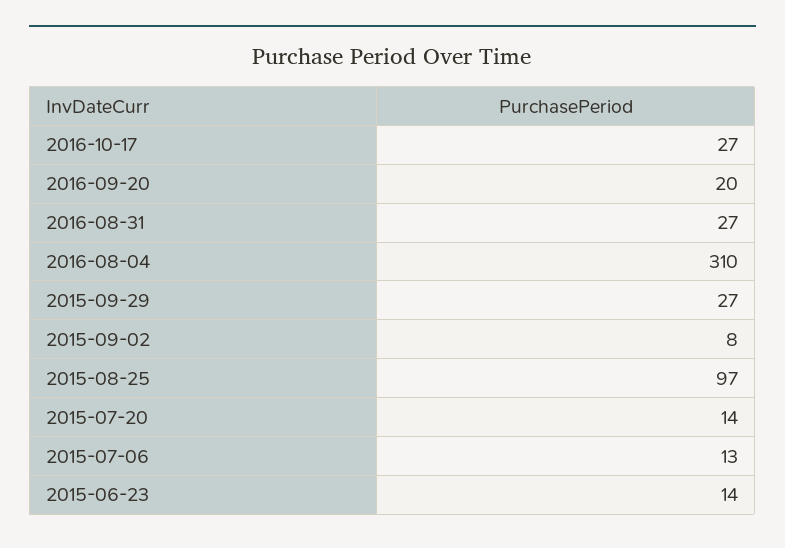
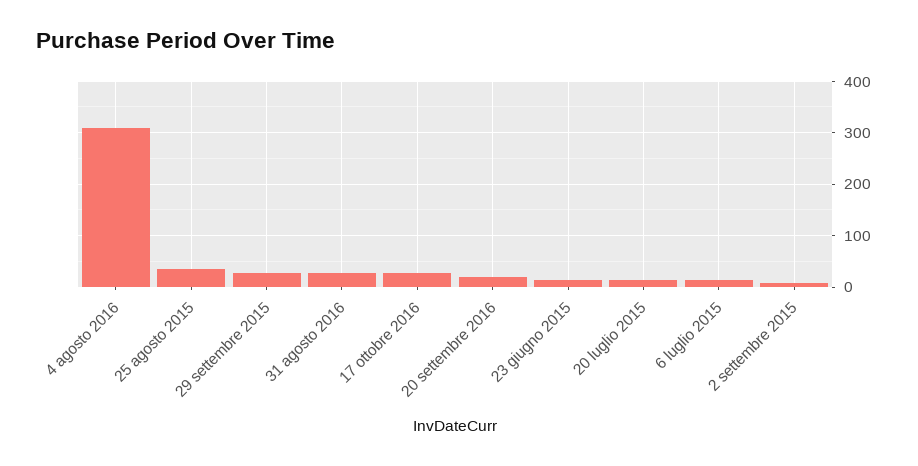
  {
    "2016-10-17": 27,
    "2016-09-20": 20,
    "2016-08-31": 27,
    "2016-08-04": 310,
    "2015-09-29": 27,
    "2015-09-02": 8,
-   "2015-08-25": 97,
+   "2015-08-25": 40,
    "2015-07-20": 14,
    "2015-07-06": 13,
    "2015-06-23": 14
  }

